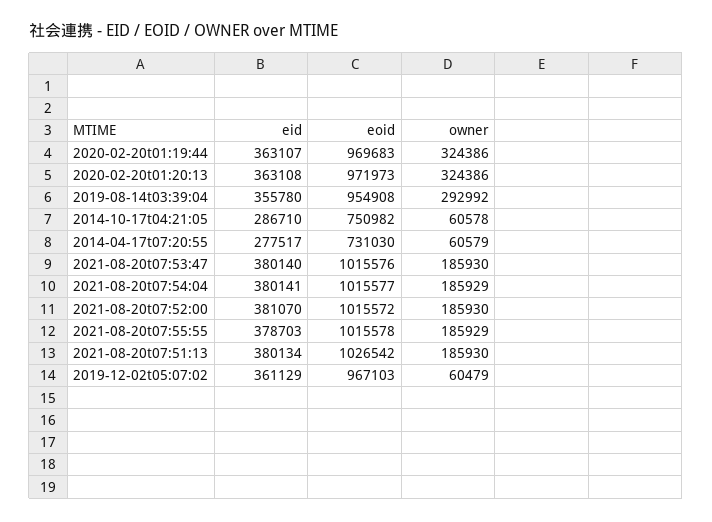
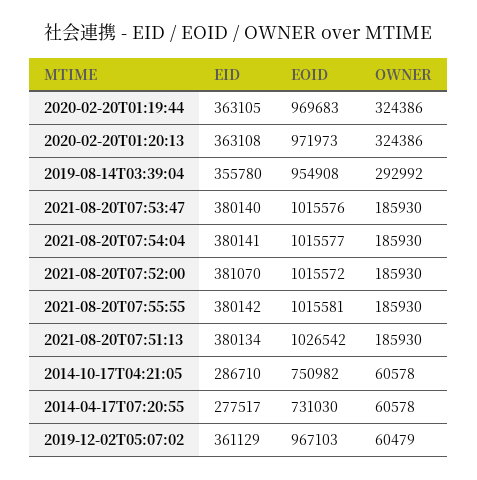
  {
    "eid": {
-     "2020-02-20t01:19:44": 363107,
+     "2020-02-20t01:19:44": 363105,
      "2020-02-20t01:20:13": 363108,
      "2019-08-14t03:39:04": 355780,
      "2014-10-17t04:21:05": 286710,
      "2014-04-17t07:20:55": 277517,
      "2021-08-20t07:53:47": 380140,
      "2021-08-20t07:54:04": 380141,
      "2021-08-20t07:52:00": 381070,
-     "2021-08-20t07:55:55": 378703,
+     "2021-08-20t07:55:55": 380142,
      "2021-08-20t07:51:13": 380134,
      "2019-12-02t05:07:02": 361129
    },
    "eoid": {
      "2020-02-20t01:19:44": 969683,
      "2020-02-20t01:20:13": 971973,
      "2019-08-14t03:39:04": 954908,
      "2014-10-17t04:21:05": 750982,
      "2014-04-17t07:20:55": 731030,
      "2021-08-20t07:53:47": 1015576,
      "2021-08-20t07:54:04": 1015577,
      "2021-08-20t07:52:00": 1015572,
-     "2021-08-20t07:55:55": 1015578,
+     "2021-08-20t07:55:55": 1015581,
      "2021-08-20t07:51:13": 1026542,
      "2019-12-02t05:07:02": 967103
    },
    "owner": {
      "2020-02-20t01:19:44": 324386,
      "2020-02-20t01:20:13": 324386,
      "2019-08-14t03:39:04": 292992,
      "2014-10-17t04:21:05": 60578,
-     "2014-04-17t07:20:55": 60579,
+     "2014-04-17t07:20:55": 60578,
      "2021-08-20t07:53:47": 185930,
-     "2021-08-20t07:54:04": 185929,
+     "2021-08-20t07:54:04": 185930,
      "2021-08-20t07:52:00": 185930,
-     "2021-08-20t07:55:55": 185929,
+     "2021-08-20t07:55:55": 185930,
      "2021-08-20t07:51:13": 185930,
      "2019-12-02t05:07:02": 60479
    }
  }

